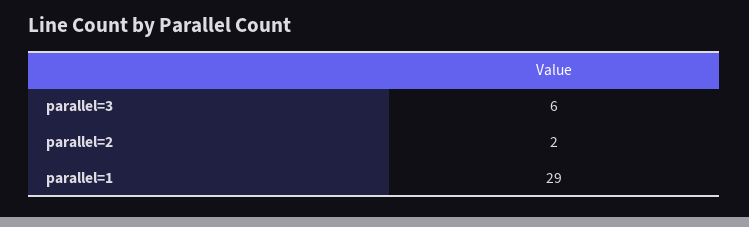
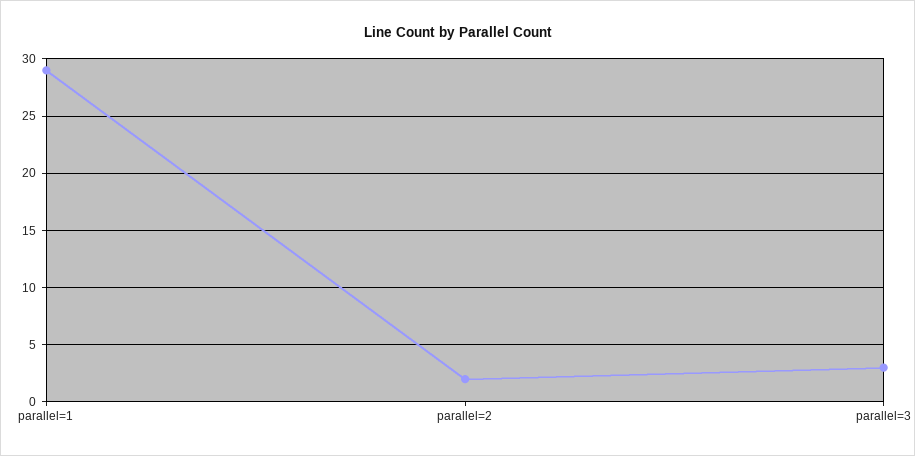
  {
-   "parallel=3": 6,
+   "parallel=3": 3,
    "parallel=2": 2,
    "parallel=1": 29
  }

